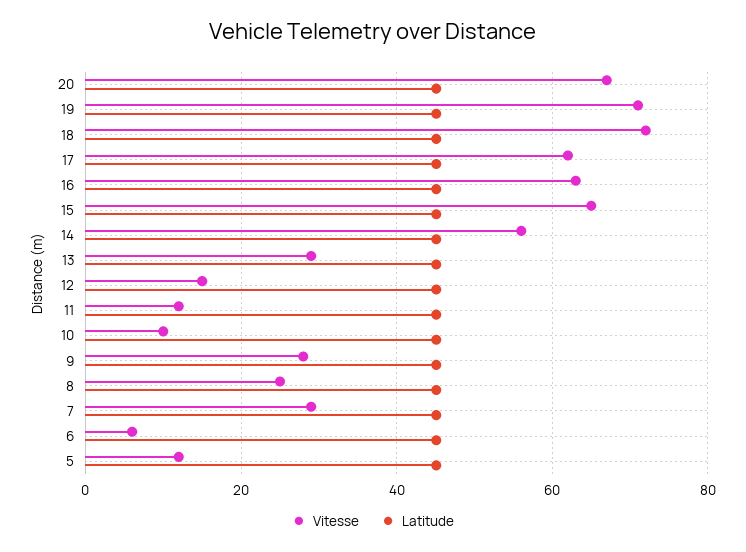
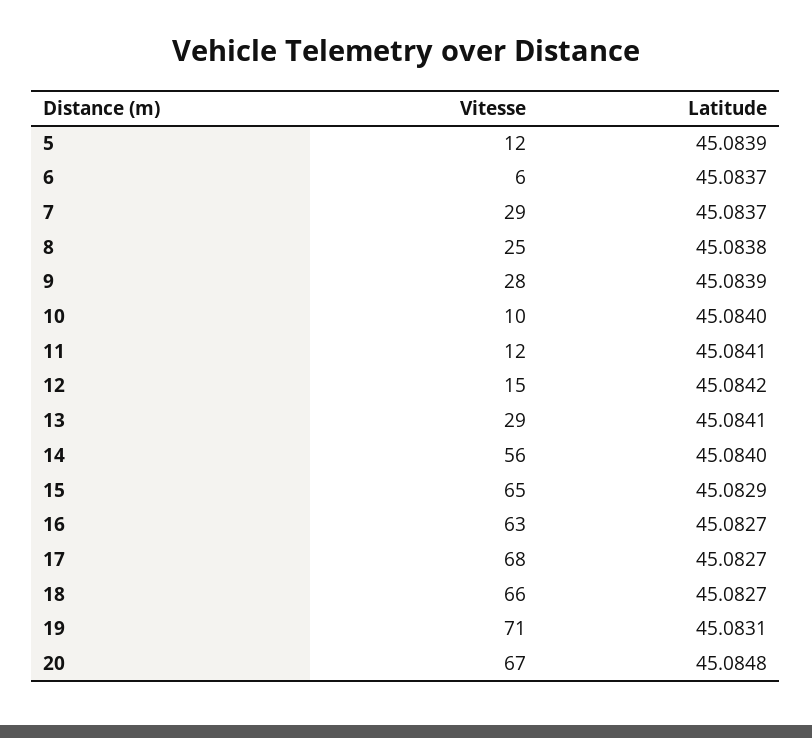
  {
    "Vitesse": {
      "20": 67,
      "19": 71,
-     "18": 72,
+     "18": 66,
-     "17": 62,
+     "17": 68,
      "16": 63,
      "15": 65,
      "14": 56,
      "13": 29,
      "12": 15,
      "11": 12,
      "10": 10,
      "9": 28,
      "8": 25,
      "7": 29,
      "6": 6,
      "5": 12
    },
    "Latitude": {
      "20": 45.0848,
      "19": 45.0831,
      "18": 45.0827,
      "17": 45.0827,
      "16": 45.0827,
      "15": 45.0829,
      "14": 45.084,
      "13": 45.0841,
      "12": 45.0842,
      "11": 45.0841,
      "10": 45.084,
      "9": 45.0839,
      "8": 45.0838,
      "7": 45.0837,
      "6": 45.0837,
      "5": 45.0839
    }
  }

